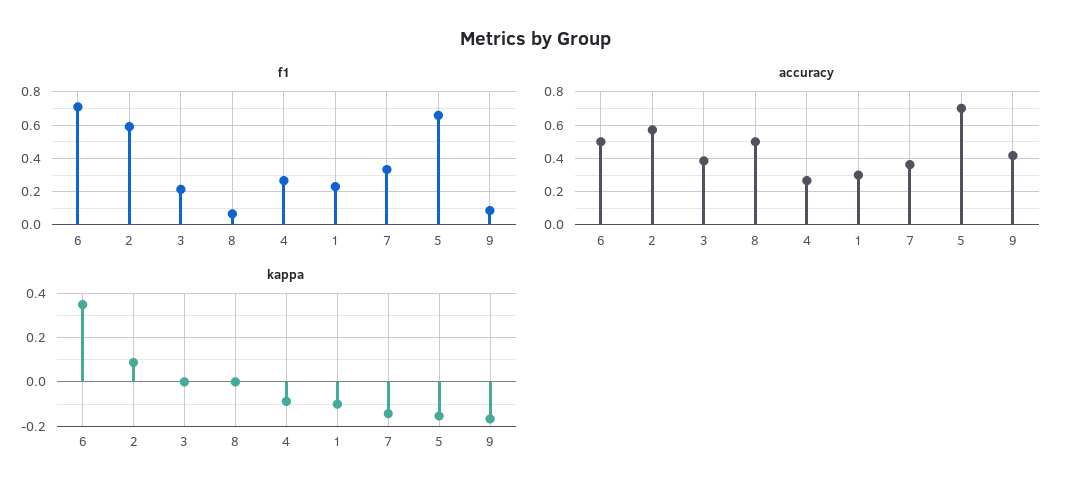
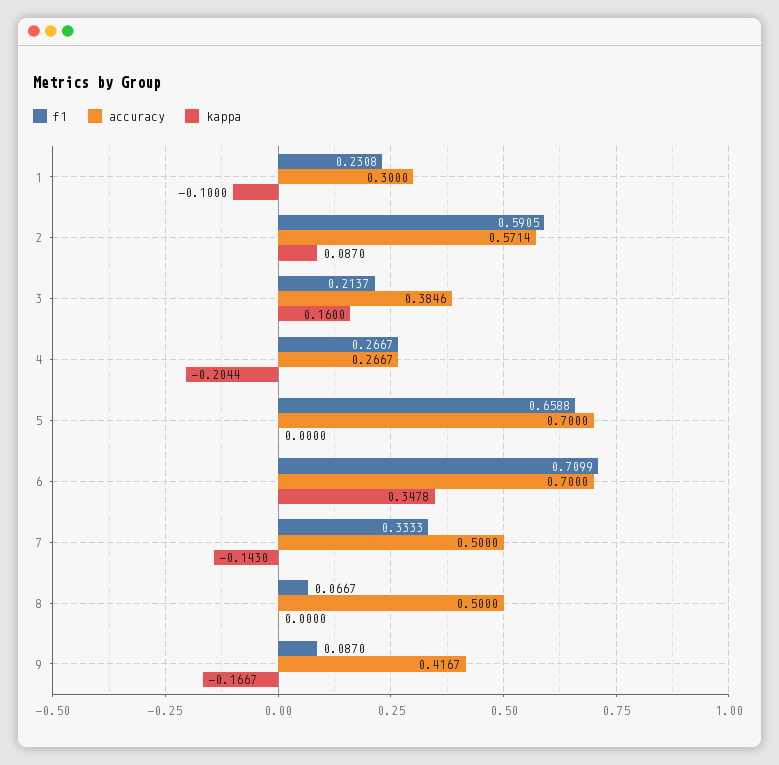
  {
    "f1": {
      "6": 0.7099,
      "2": 0.5905,
      "3": 0.2137,
      "8": 0.0667,
      "4": 0.2667,
      "1": 0.2308,
      "7": 0.3333,
      "5": 0.6588,
      "9": 0.087
    },
    "accuracy": {
-     "6": 0.5,
+     "6": 0.7,
      "2": 0.5714,
      "3": 0.3846,
      "8": 0.5,
      "4": 0.2667,
      "1": 0.3,
-     "7": 0.35,
+     "7": 0.5,
      "5": 0.7,
      "9": 0.4167
    },
    "kappa": {
      "6": 0.3478,
      "2": 0.087,
-     "3": 0,
+     "3": 0.16,
      "8": 0,
-     "4": -0.1,
+     "4": -0.2044,
      "1": -0.1,
      "7": -0.143,
-     "5": -0.15,
+     "5": 0,
      "9": -0.1667
    }
  }

